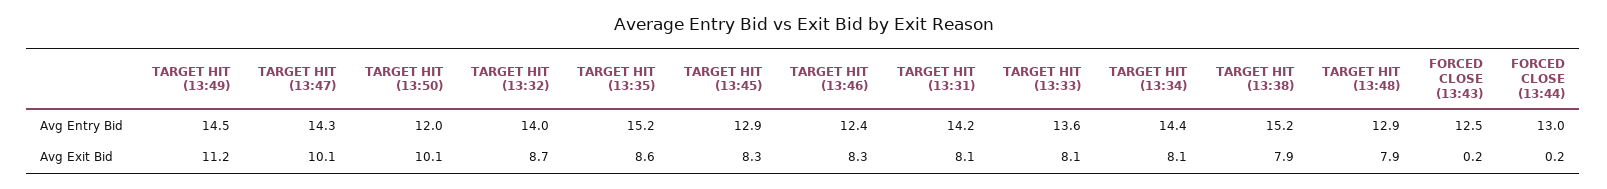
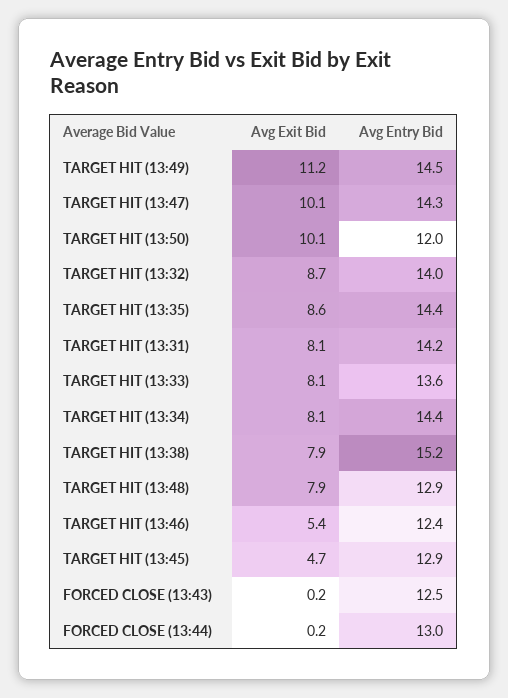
  {
    "TARGET HIT (13:49)": {
      "Avg Entry Bid": 14.5,
      "Avg Exit Bid": 11.2
    },
    "TARGET HIT (13:47)": {
      "Avg Entry Bid": 14.3,
      "Avg Exit Bid": 10.1
    },
    "TARGET HIT (13:50)": {
      "Avg Entry Bid": 12,
      "Avg Exit Bid": 10.1
    },
    "TARGET HIT (13:32)": {
      "Avg Entry Bid": 14,
      "Avg Exit Bid": 8.7
    },
    "TARGET HIT (13:35)": {
-     "Avg Entry Bid": 15.2,
+     "Avg Entry Bid": 14.4,
      "Avg Exit Bid": 8.6
    },
    "TARGET HIT (13:45)": {
      "Avg Entry Bid": 12.9,
-     "Avg Exit Bid": 8.3
+     "Avg Exit Bid": 4.7
    },
    "TARGET HIT (13:46)": {
      "Avg Entry Bid": 12.4,
-     "Avg Exit Bid": 8.3
+     "Avg Exit Bid": 5.4
    },
    "TARGET HIT (13:31)": {
      "Avg Entry Bid": 14.2,
      "Avg Exit Bid": 8.1
    },
    "TARGET HIT (13:33)": {
      "Avg Entry Bid": 13.6,
      "Avg Exit Bid": 8.1
    },
    "TARGET HIT (13:34)": {
      "Avg Entry Bid": 14.4,
      "Avg Exit Bid": 8.1
    },
    "TARGET HIT (13:38)": {
      "Avg Entry Bid": 15.2,
      "Avg Exit Bid": 7.9
    },
    "TARGET HIT (13:48)": {
      "Avg Entry Bid": 12.9,
      "Avg Exit Bid": 7.9
    },
    "FORCED CLOSE (13:43)": {
      "Avg Entry Bid": 12.5,
      "Avg Exit Bid": 0.2
    },
    "FORCED CLOSE (13:44)": {
      "Avg Entry Bid": 13,
      "Avg Exit Bid": 0.2
    }
  }

